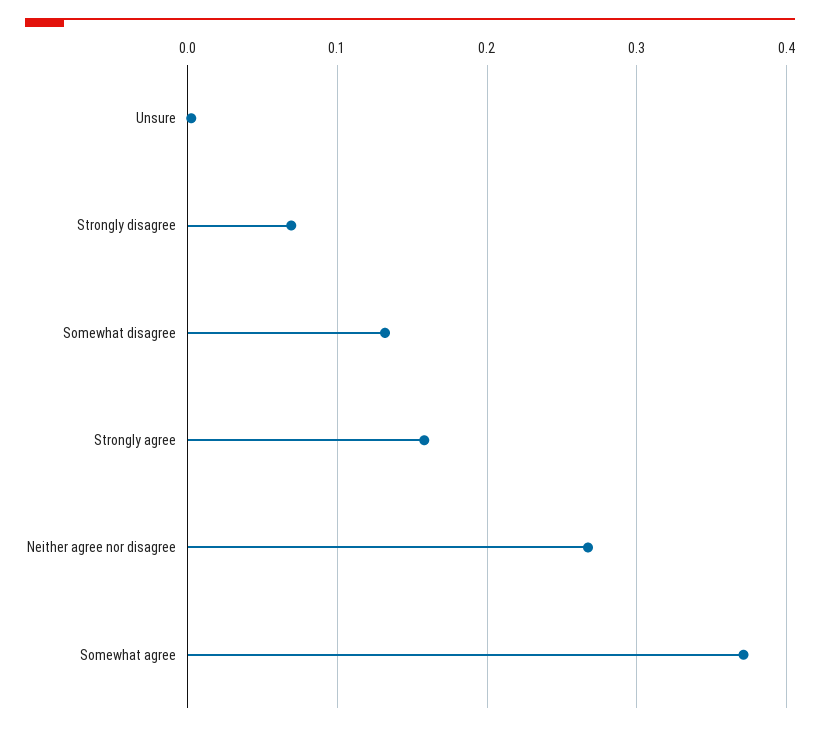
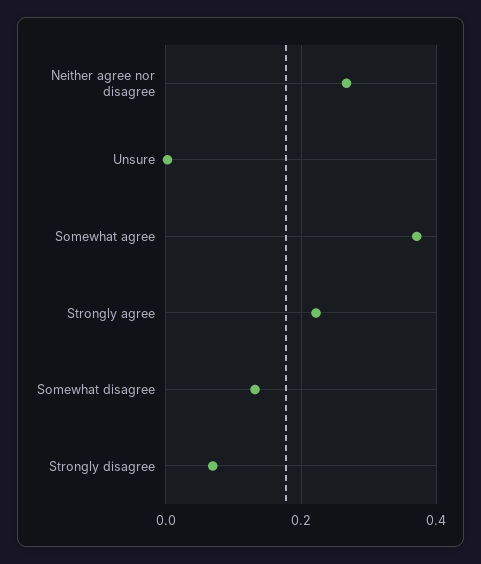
  {
    "Unsure": 0,
    "Strongly disagree": 0.07,
    "Somewhat disagree": 0.13,
-   "Strongly agree": 0.16,
+   "Strongly agree": 0.22,
    "Neither agree nor disagree": 0.27,
    "Somewhat agree": 0.37
  }

